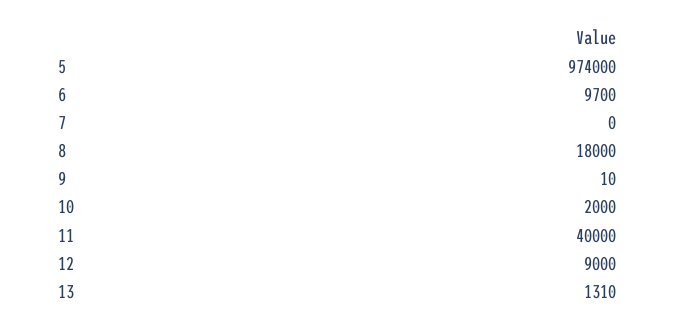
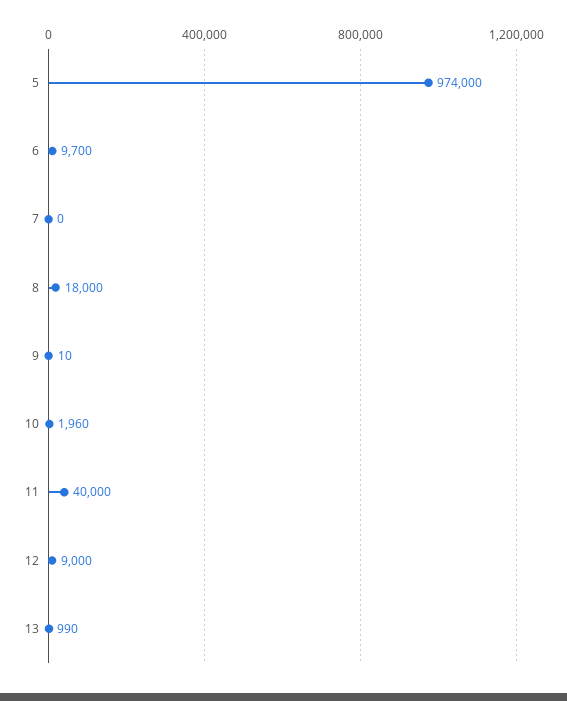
  {
    "5": 974000,
    "6": 9700,
    "7": 0,
    "8": 18000,
    "9": 10,
-   "10": 2000,
+   "10": 1960,
    "11": 40000,
    "12": 9000,
-   "13": 1310
+   "13": 990
  }

